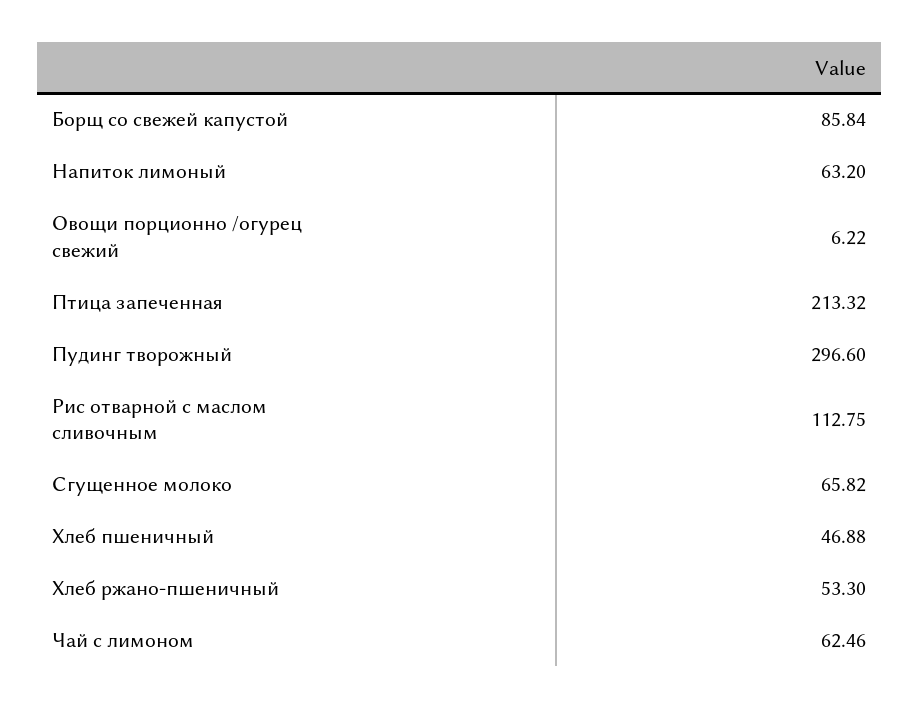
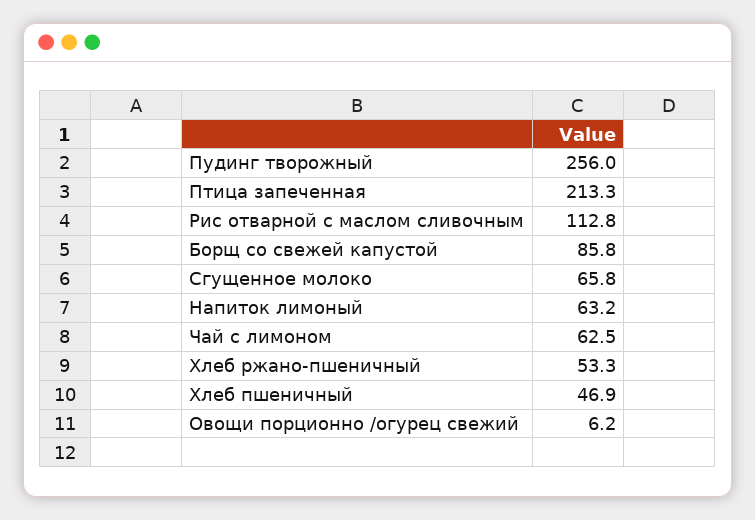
  {
    "Борщ со свежей капустой": 85.84,
    "Напиток лимоный": 63.2,
    "Овощи порционно /огурец свежий": 6.22,
    "Птица запеченная": 213.32,
-   "Пудинг творожный": 296.6,
+   "Пудинг творожный": 256,
    "Рис отварной с маслом сливочным": 112.75,
    "Сгущенное молоко": 65.82,
    "Хлеб пшеничный": 46.88,
    "Хлеб ржано-пшеничный": 53.3,
    "Чай с лимоном": 62.46
  }

